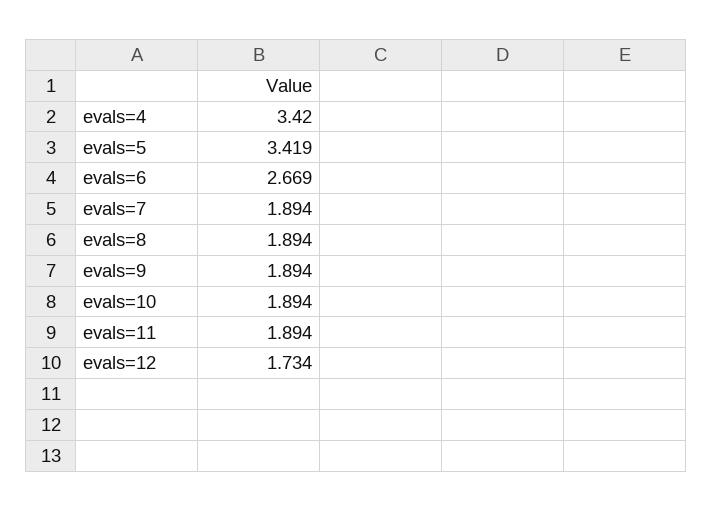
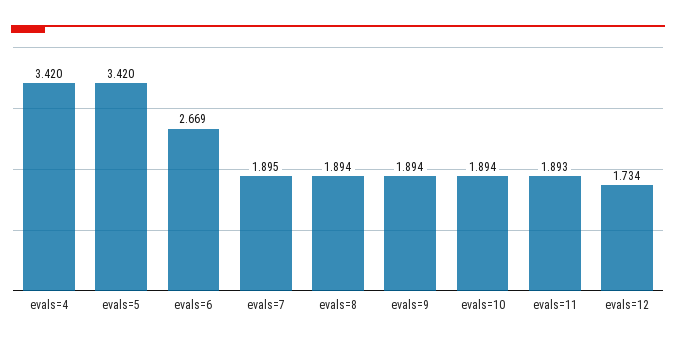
  {
    "evals=4": 3.42,
-   "evals=5": 3.419,
+   "evals=5": 3.42,
    "evals=6": 2.669,
-   "evals=7": 1.894,
+   "evals=7": 1.895,
    "evals=8": 1.894,
    "evals=9": 1.894,
    "evals=10": 1.894,
-   "evals=11": 1.894,
+   "evals=11": 1.893,
    "evals=12": 1.734
  }

